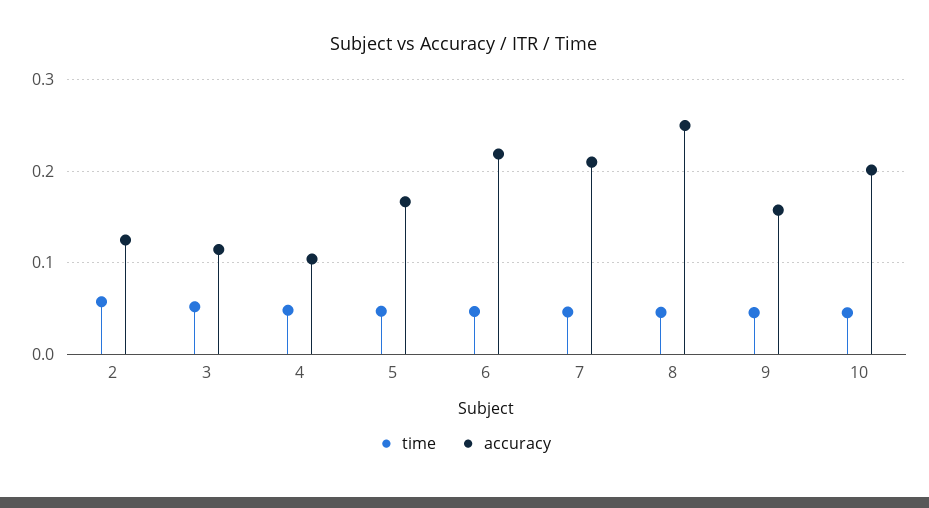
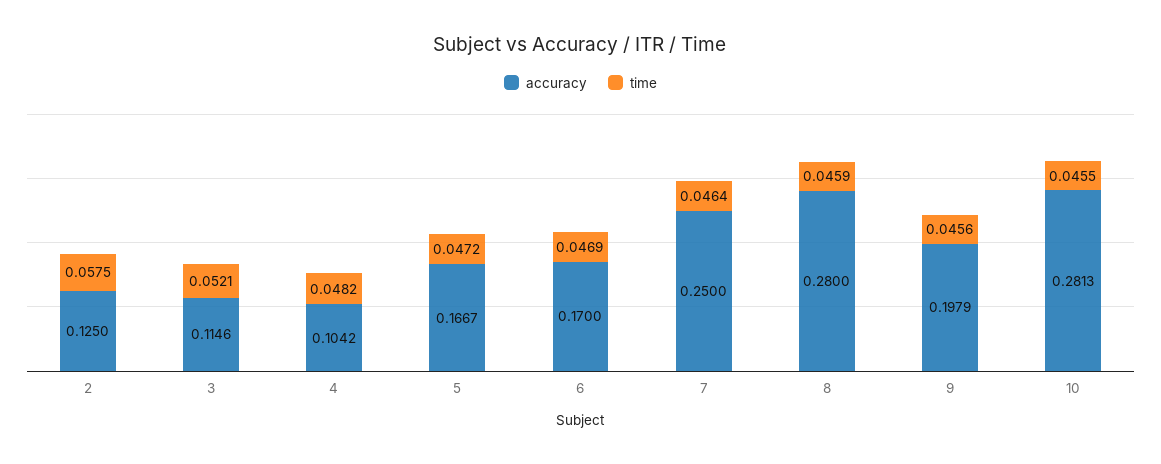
  {
    "time": {
      "2": 0.0575,
      "3": 0.0521,
      "4": 0.0482,
      "5": 0.0472,
      "6": 0.0469,
      "7": 0.0464,
      "8": 0.0459,
      "9": 0.0456,
      "10": 0.0455
    },
    "accuracy": {
      "2": 0.125,
      "3": 0.1146,
      "4": 0.1042,
      "5": 0.1667,
-     "6": 0.22,
+     "6": 0.17,
-     "7": 0.21,
+     "7": 0.25,
-     "8": 0.25,
+     "8": 0.28,
-     "9": 0.16,
+     "9": 0.1979,
-     "10": 0.2
+     "10": 0.2813
    }
  }

